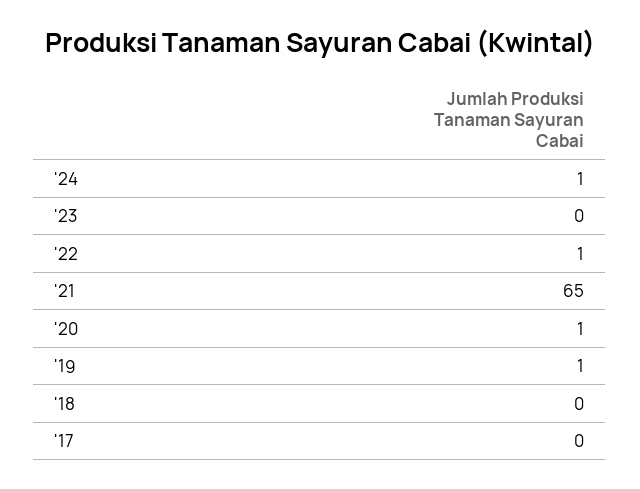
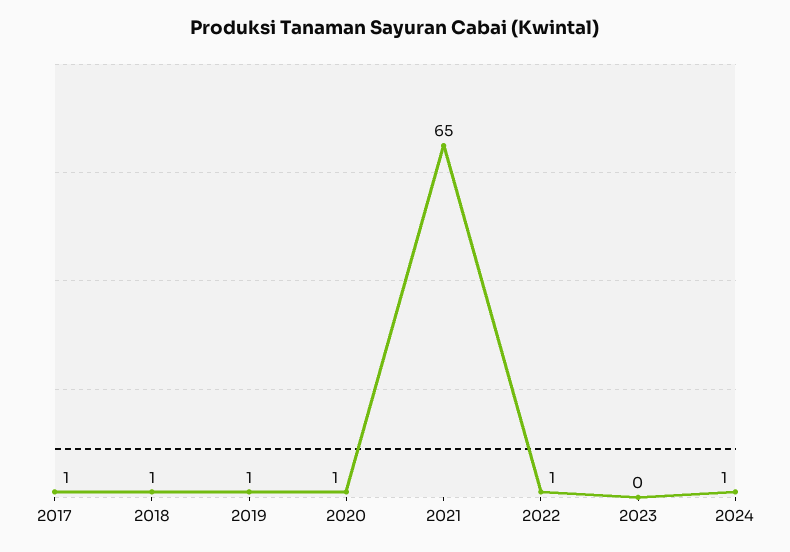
  {
    "'24": 1,
    "'23": 0,
    "'22": 1,
    "'21": 65,
    "'20": 1,
    "'19": 1,
-   "'18": 0,
+   "'18": 1,
-   "'17": 0
+   "'17": 1
  }

